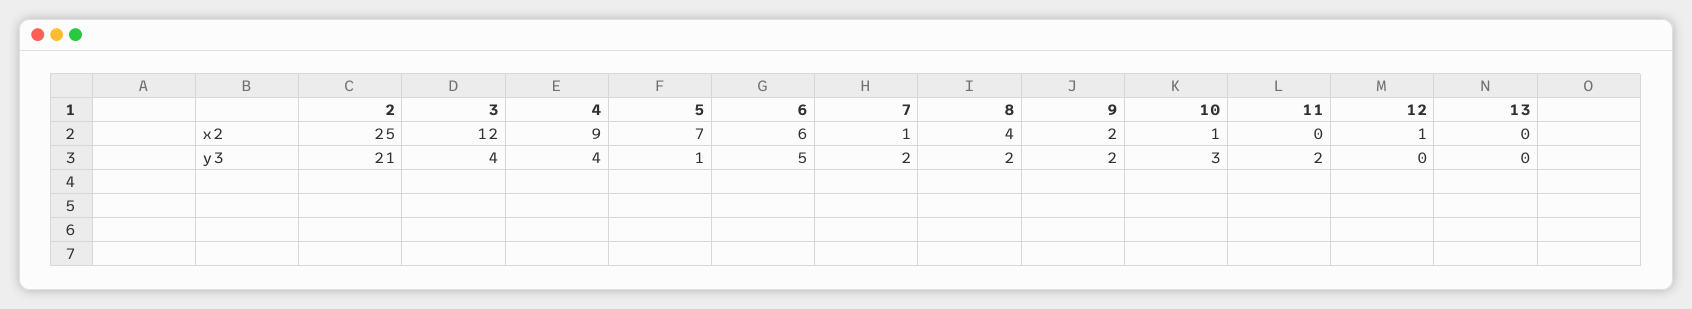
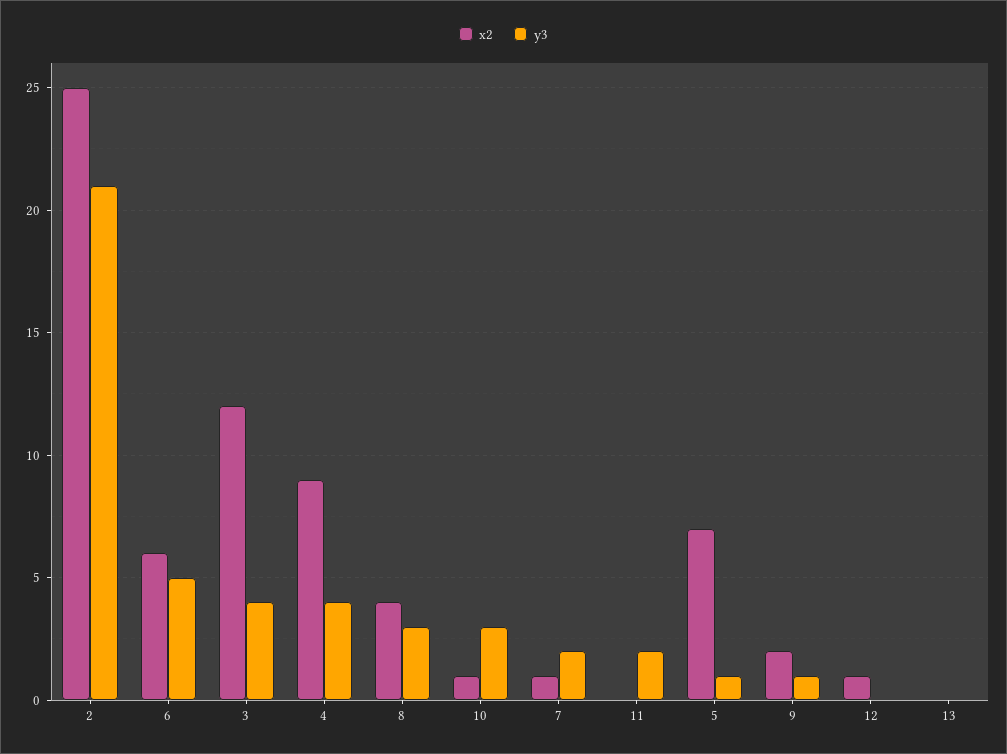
  {
    "x2": {
      "2": 25,
      "3": 12,
      "4": 9,
      "5": 7,
      "6": 6,
      "7": 1,
      "8": 4,
      "9": 2,
      "10": 1,
      "11": 0,
      "12": 1,
      "13": 0
    },
    "y3": {
      "2": 21,
      "3": 4,
      "4": 4,
      "5": 1,
      "6": 5,
      "7": 2,
-     "8": 2,
+     "8": 3,
-     "9": 2,
+     "9": 1,
      "10": 3,
      "11": 2,
      "12": 0,
      "13": 0
    }
  }

